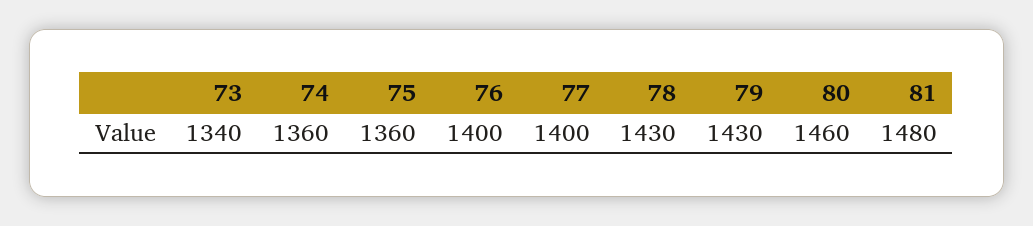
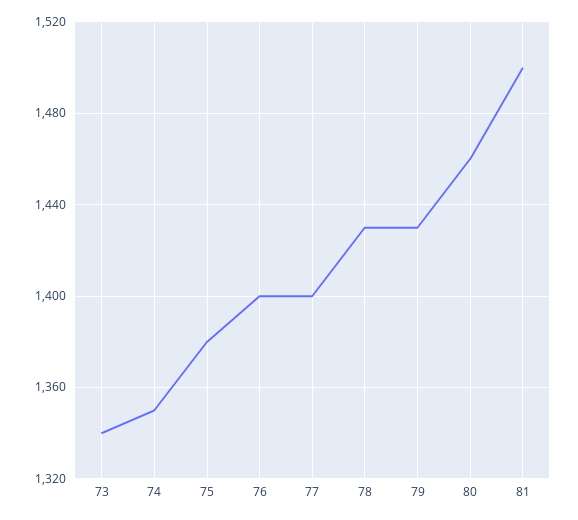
  {
    "73": 1340,
-   "74": 1360,
+   "74": 1350,
-   "75": 1360,
+   "75": 1380,
    "76": 1400,
    "77": 1400,
    "78": 1430,
    "79": 1430,
    "80": 1460,
-   "81": 1480
+   "81": 1500
  }

